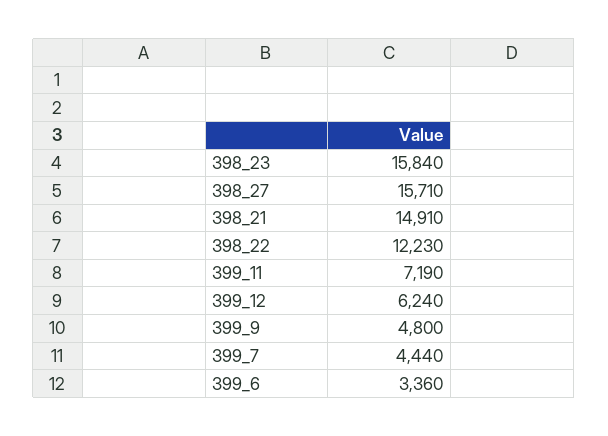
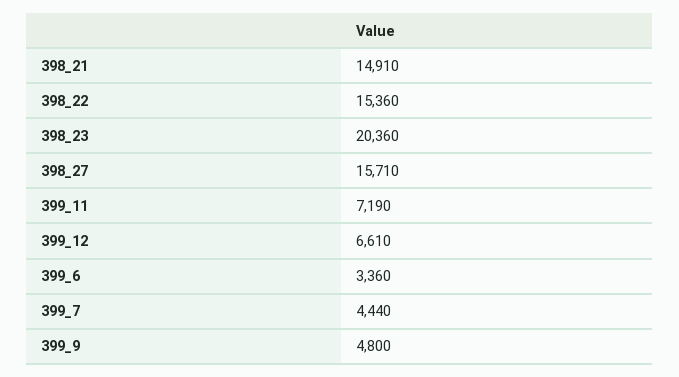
  {
-   "398_23": 15840,
+   "398_23": 20360,
    "398_27": 15710,
    "398_21": 14910,
-   "398_22": 12230,
+   "398_22": 15360,
    "399_11": 7190,
-   "399_12": 6240,
+   "399_12": 6610,
    "399_9": 4800,
    "399_7": 4440,
    "399_6": 3360
  }

